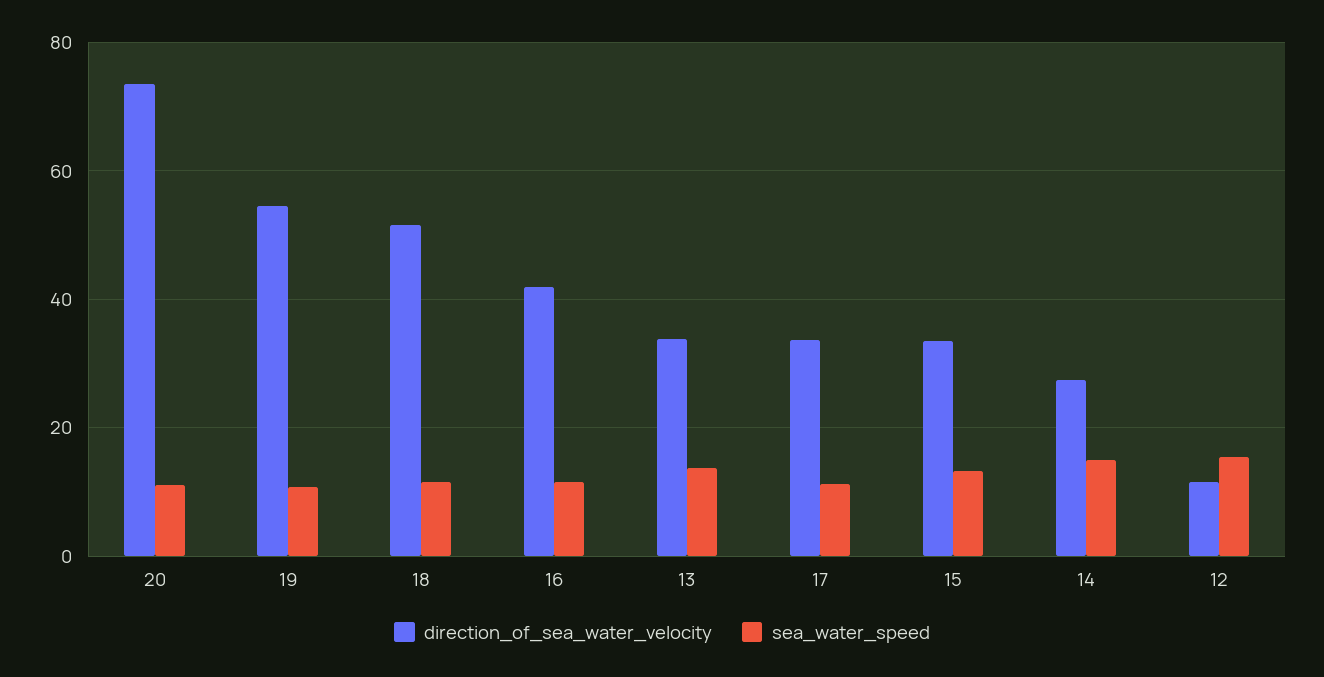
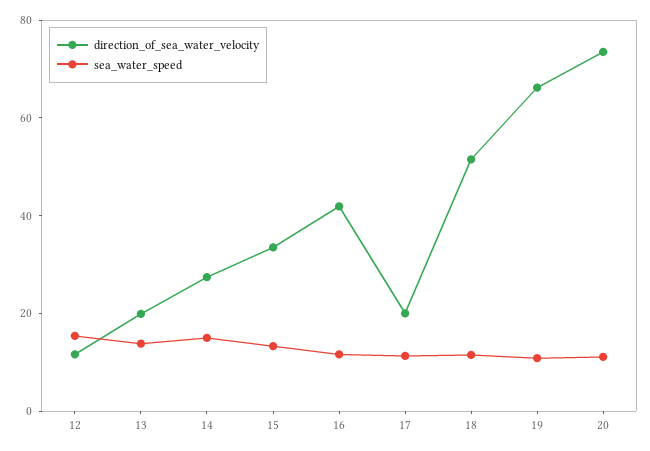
  {
    "direction_of_sea_water_velocity": {
      "20": 74,
-     "19": 54,
+     "19": 65,
      "18": 52,
      "16": 42,
-     "13": 34,
+     "13": 20,
-     "17": 34,
+     "17": 20,
      "15": 34,
      "14": 28,
      "12": 12
    },
    "sea_water_speed": {
      "20": 12,
      "19": 10,
      "18": 12,
      "16": 12,
      "13": 14,
      "17": 12,
      "15": 14,
      "14": 14,
      "12": 16
    }
  }

